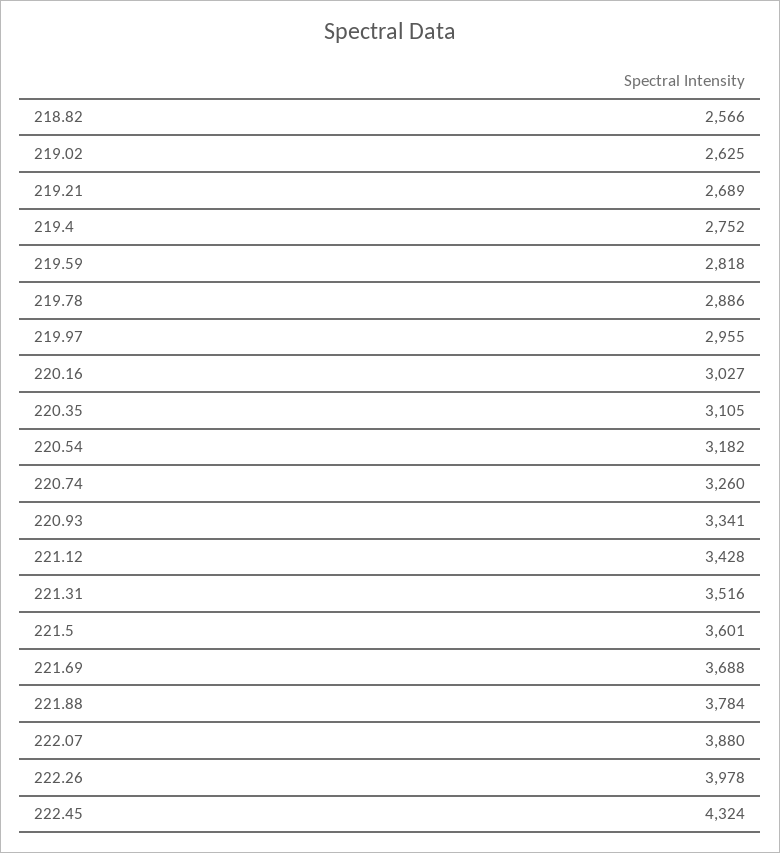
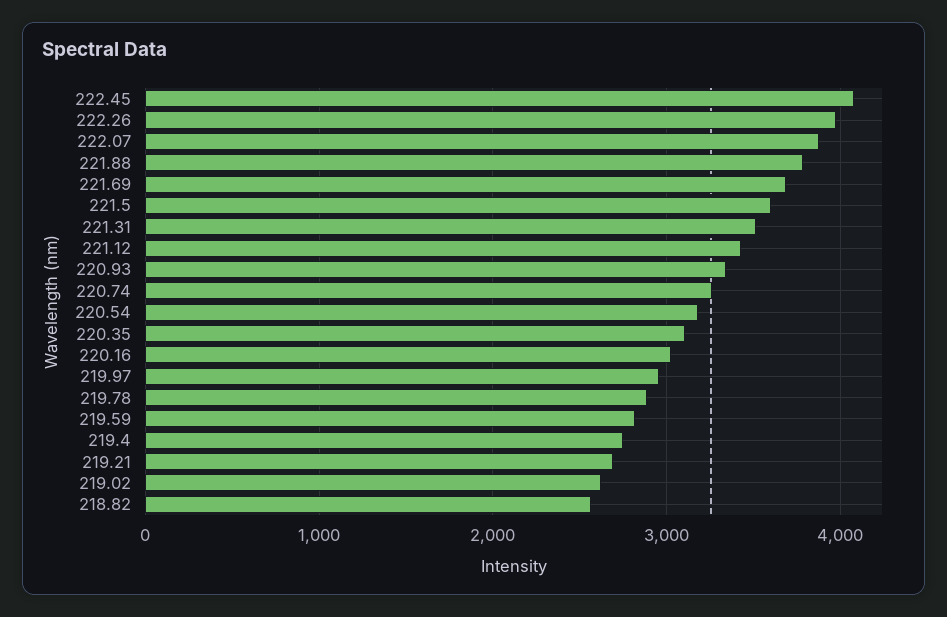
  {
    "218.82": 2566,
    "219.02": 2625,
    "219.21": 2689,
    "219.4": 2752,
    "219.59": 2818,
    "219.78": 2886,
    "219.97": 2955,
    "220.16": 3027,
    "220.35": 3105,
    "220.54": 3182,
    "220.74": 3260,
    "220.93": 3341,
    "221.12": 3428,
    "221.31": 3516,
    "221.5": 3601,
    "221.69": 3688,
    "221.88": 3784,
    "222.07": 3880,
    "222.26": 3978,
-   "222.45": 4324
+   "222.45": 4100
  }

